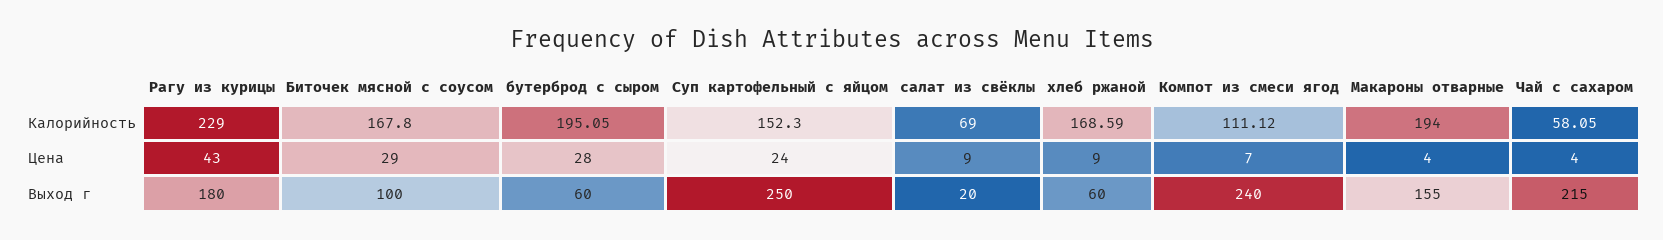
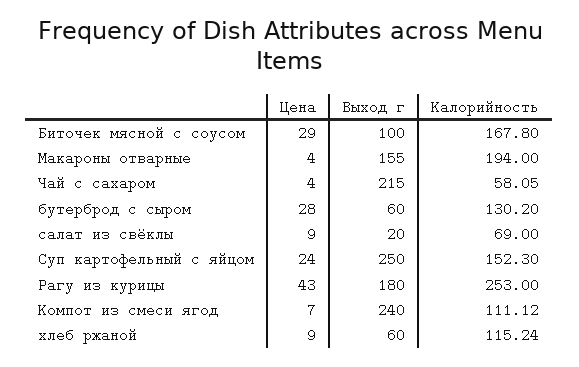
  {
    "Рагу из курицы": {
-     "Калорийность": 229,
+     "Калорийность": 253,
      "Цена": 43,
      "Выход г": 180
    },
    "Биточек мясной с соусом": {
      "Калорийность": 167.8,
      "Цена": 29,
      "Выход г": 100
    },
    "бутерброд с сыром": {
-     "Калорийность": 195.05,
+     "Калорийность": 130.2,
      "Цена": 28,
      "Выход г": 60
    },
    "Суп картофельный с яйцом": {
      "Калорийность": 152.3,
      "Цена": 24,
      "Выход г": 250
    },
    "салат из свёклы": {
      "Калорийность": 69,
      "Цена": 9,
      "Выход г": 20
    },
    "хлеб ржаной": {
-     "Калорийность": 168.59,
+     "Калорийность": 115.24,
      "Цена": 9,
      "Выход г": 60
    },
    "Компот из смеси ягод": {
      "Калорийность": 111.12,
      "Цена": 7,
      "Выход г": 240
    },
    "Макароны отварные": {
      "Калорийность": 194,
      "Цена": 4,
      "Выход г": 155
    },
    "Чай с сахаром": {
      "Калорийность": 58.05,
      "Цена": 4,
      "Выход г": 215
    }
  }

